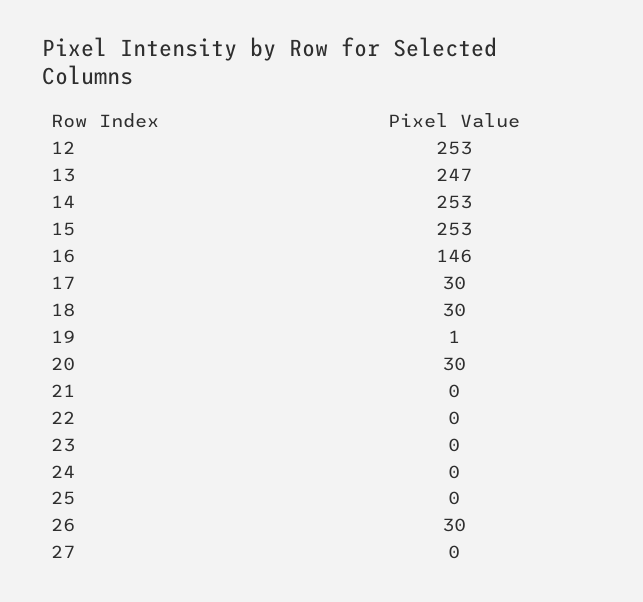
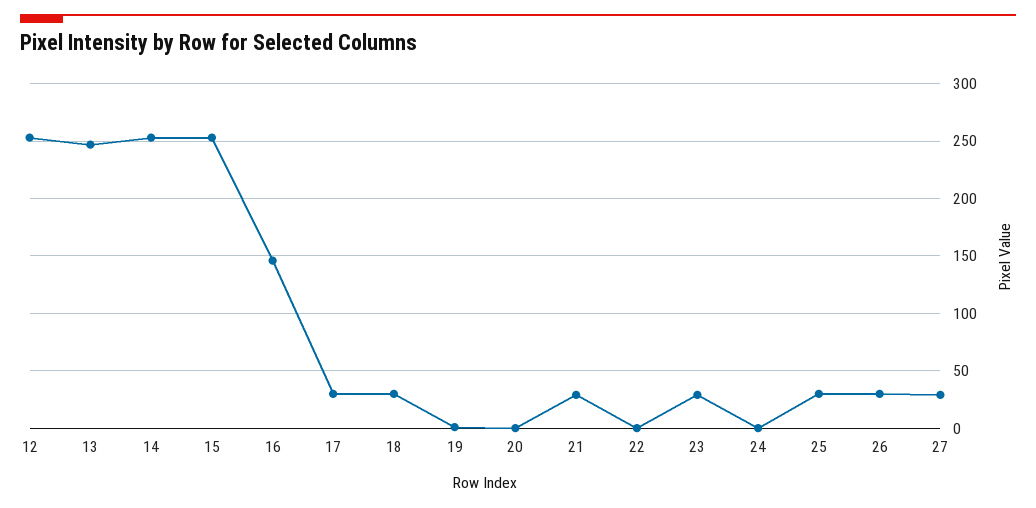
  {
    "12": 253,
    "13": 247,
    "14": 253,
    "15": 253,
    "16": 146,
    "17": 30,
    "18": 30,
    "19": 1,
-   "20": 30,
+   "20": 0,
-   "21": 0,
+   "21": 30,
    "22": 0,
-   "23": 0,
+   "23": 30,
    "24": 0,
-   "25": 0,
+   "25": 30,
    "26": 30,
-   "27": 0
+   "27": 30
  }

